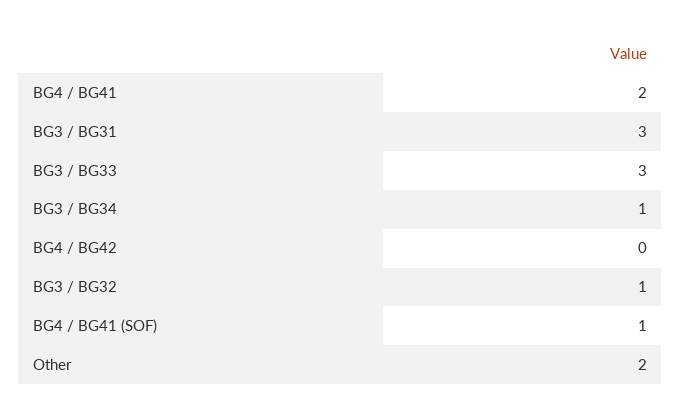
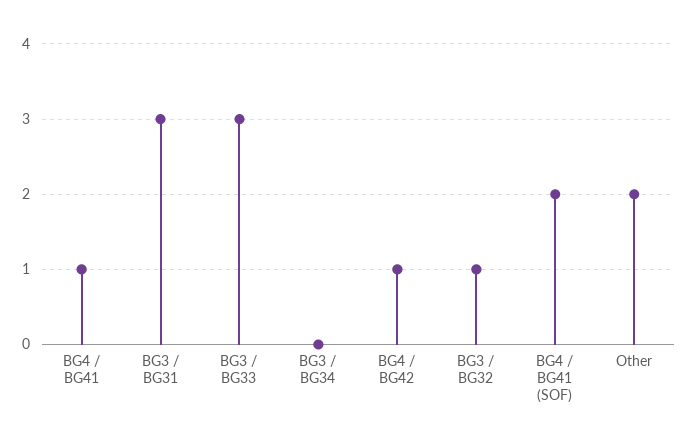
  {
-   "BG4 / BG41": 2,
+   "BG4 / BG41": 1,
    "BG3 / BG31": 3,
    "BG3 / BG33": 3,
-   "BG3 / BG34": 1,
+   "BG3 / BG34": 0,
-   "BG4 / BG42": 0,
+   "BG4 / BG42": 1,
    "BG3 / BG32": 1,
-   "BG4 / BG41 (SOF)": 1,
+   "BG4 / BG41 (SOF)": 2,
    "Other": 2
  }

